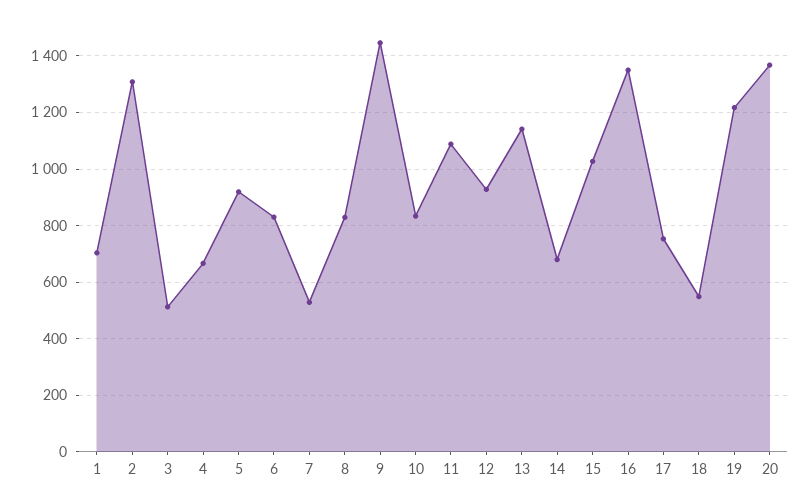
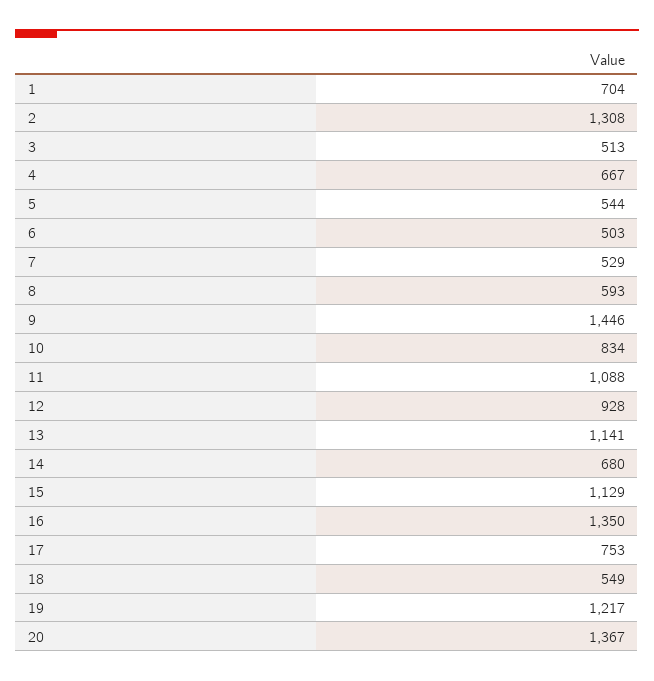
  {
    "1": 704,
    "2": 1308,
    "3": 513,
    "4": 667,
-   "5": 925,
+   "5": 544,
-   "6": 825,
+   "6": 503,
    "7": 529,
-   "8": 825,
+   "8": 593,
    "9": 1446,
    "10": 834,
    "11": 1088,
    "12": 928,
    "13": 1141,
    "14": 680,
-   "15": 1025,
+   "15": 1129,
    "16": 1350,
    "17": 753,
    "18": 549,
    "19": 1217,
    "20": 1367
  }

